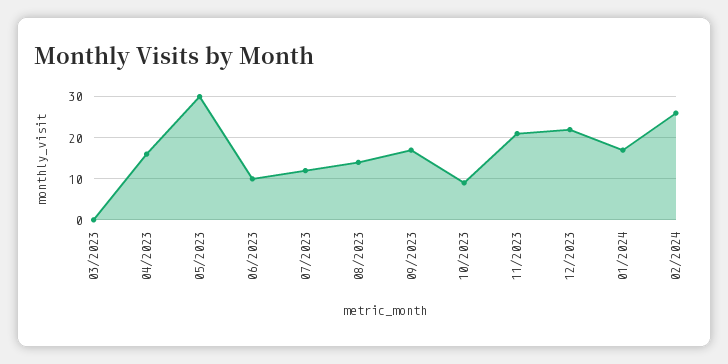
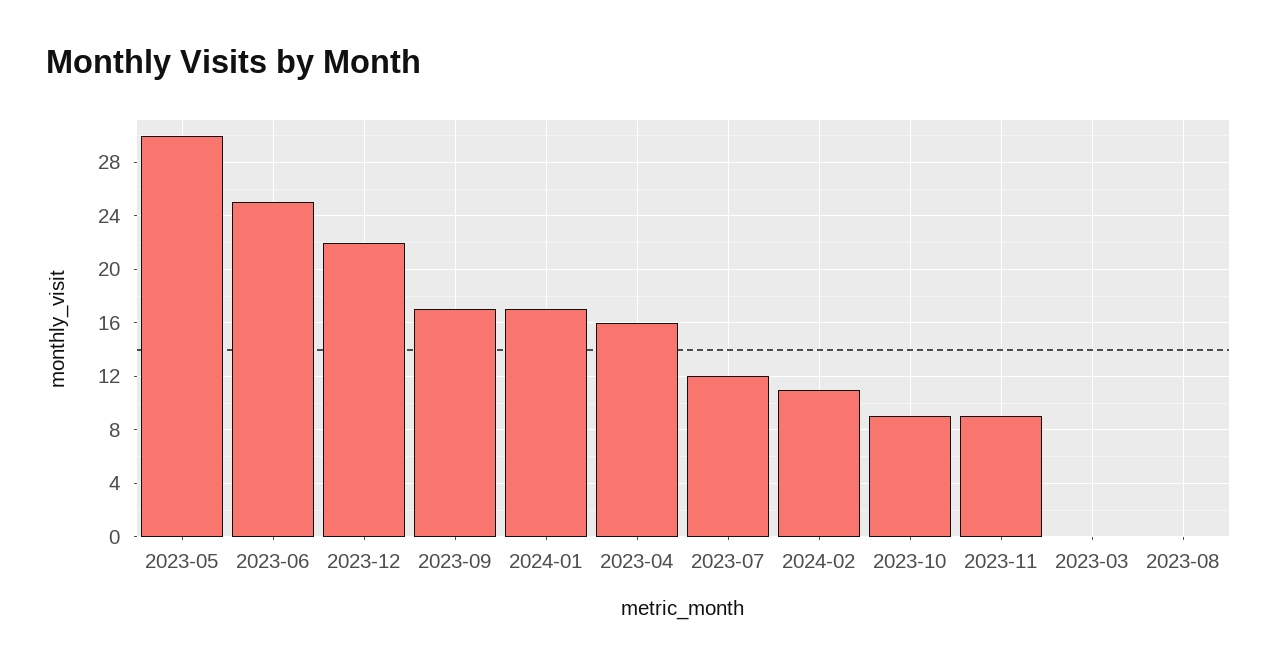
  {
    "03/2023": 0,
    "04/2023": 16,
    "05/2023": 30,
-   "06/2023": 10,
+   "06/2023": 25,
    "07/2023": 12,
-   "08/2023": 15,
+   "08/2023": 0,
    "09/2023": 17,
    "10/2023": 9,
-   "11/2023": 20,
+   "11/2023": 9,
    "12/2023": 22,
    "01/2024": 17,
-   "02/2024": 25
+   "02/2024": 11
  }

